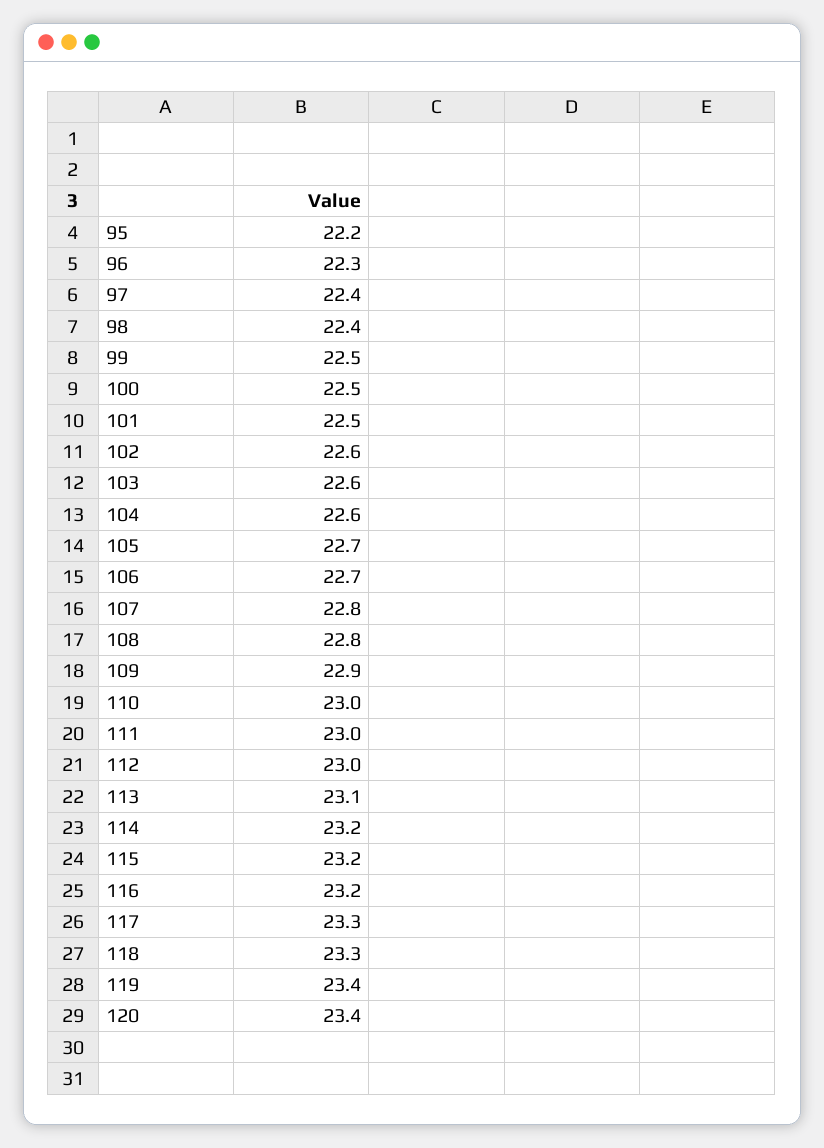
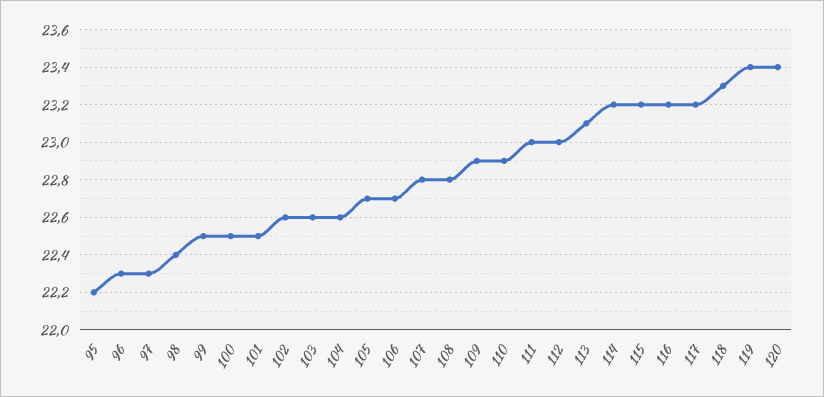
  {
    "95": 22.2,
    "96": 22.3,
-   "97": 22.4,
+   "97": 22.3,
    "98": 22.4,
    "99": 22.5,
    "100": 22.5,
    "101": 22.5,
    "102": 22.6,
    "103": 22.6,
    "104": 22.6,
    "105": 22.7,
    "106": 22.7,
    "107": 22.8,
    "108": 22.8,
    "109": 22.9,
-   "110": 23,
+   "110": 22.9,
    "111": 23,
    "112": 23,
    "113": 23.1,
    "114": 23.2,
    "115": 23.2,
    "116": 23.2,
-   "117": 23.3,
+   "117": 23.2,
    "118": 23.3,
    "119": 23.4,
    "120": 23.4
  }

